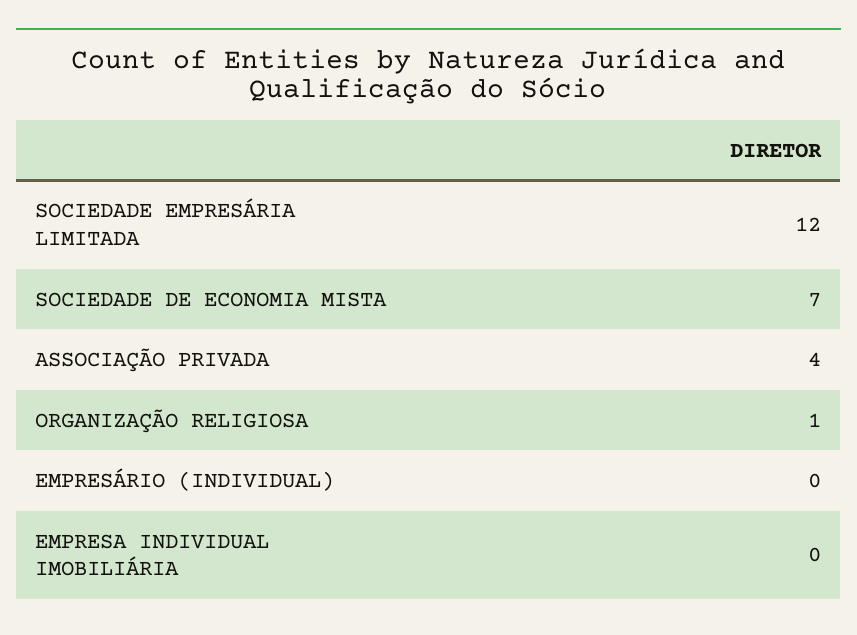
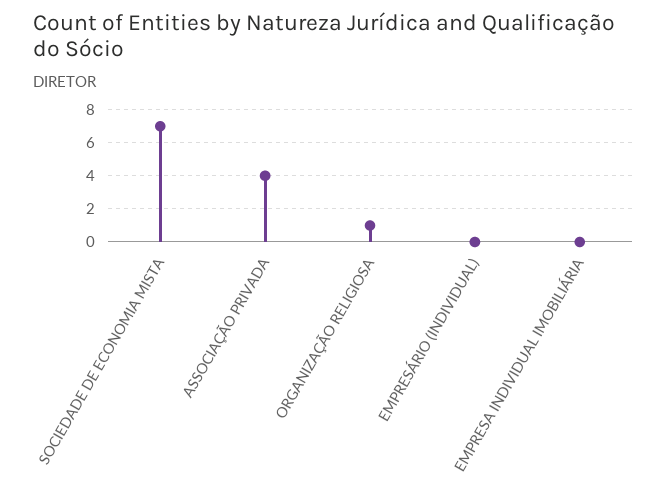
  {
-   "SOCIEDADE EMPRESÁRIA LIMITADA": 12,
    "SOCIEDADE DE ECONOMIA MISTA": 7,
    "ASSOCIAÇÃO PRIVADA": 4,
    "ORGANIZAÇÃO RELIGIOSA": 1,
    "EMPRESÁRIO (INDIVIDUAL)": 0,
    "EMPRESA INDIVIDUAL IMOBILIÁRIA": 0
  }

